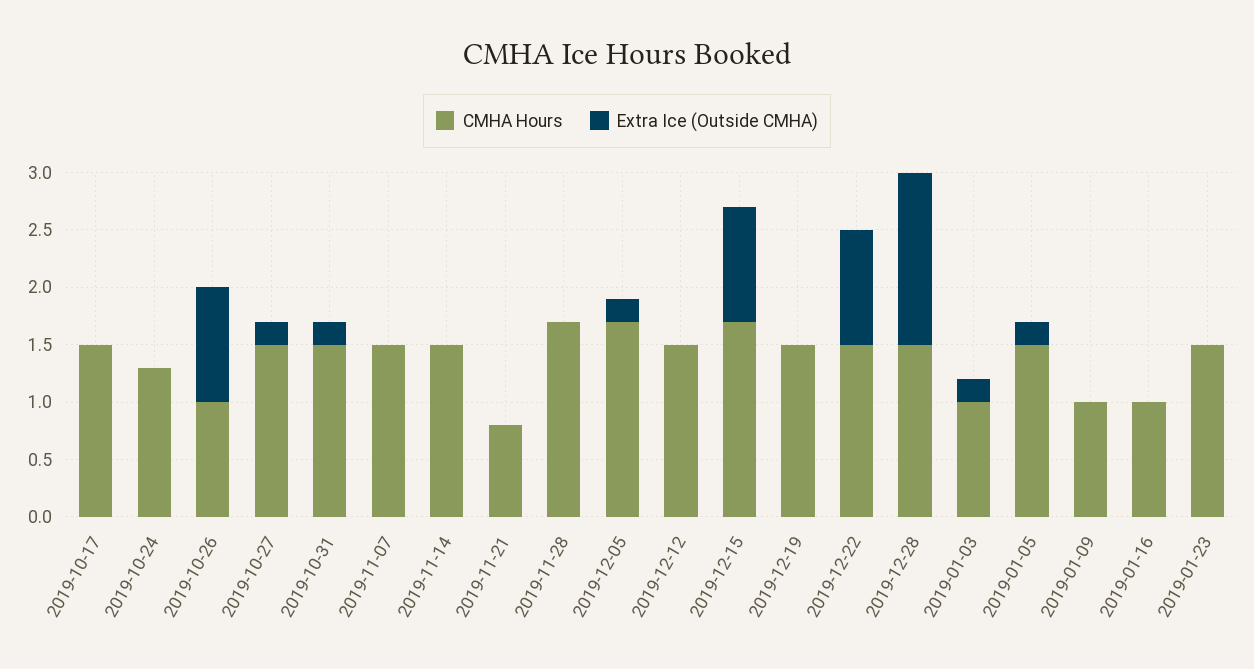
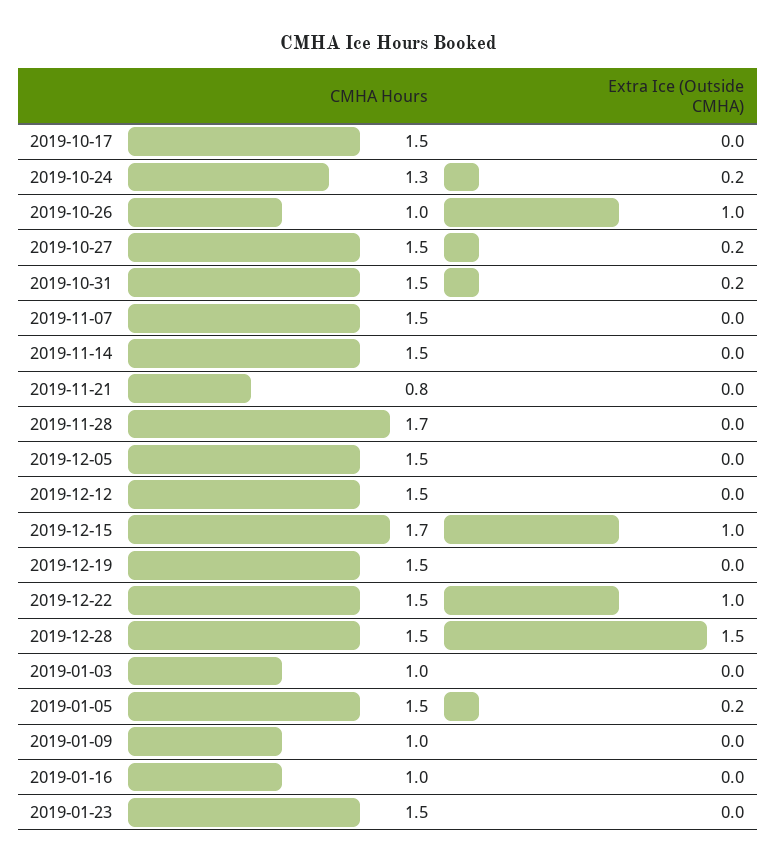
  {
    "CMHA Hours": {
      "2019-10-17": 1.5,
      "2019-10-24": 1.3,
      "2019-10-26": 1,
      "2019-10-27": 1.5,
      "2019-10-31": 1.5,
      "2019-11-07": 1.5,
      "2019-11-14": 1.5,
      "2019-11-21": 0.8,
      "2019-11-28": 1.7,
-     "2019-12-05": 1.7,
+     "2019-12-05": 1.5,
      "2019-12-12": 1.5,
      "2019-12-15": 1.7,
      "2019-12-19": 1.5,
      "2019-12-22": 1.5,
      "2019-12-28": 1.5,
      "2019-01-03": 1,
      "2019-01-05": 1.5,
      "2019-01-09": 1,
      "2019-01-16": 1,
      "2019-01-23": 1.5
    },
    "Extra Ice (Outside CMHA)": {
      "2019-10-17": 0,
-     "2019-10-24": 0,
+     "2019-10-24": 0.2,
      "2019-10-26": 1,
      "2019-10-27": 0.2,
      "2019-10-31": 0.2,
      "2019-11-07": 0,
      "2019-11-14": 0,
      "2019-11-21": 0,
      "2019-11-28": 0,
-     "2019-12-05": 0.2,
+     "2019-12-05": 0,
      "2019-12-12": 0,
      "2019-12-15": 1,
      "2019-12-19": 0,
      "2019-12-22": 1,
      "2019-12-28": 1.5,
-     "2019-01-03": 0.2,
+     "2019-01-03": 0,
      "2019-01-05": 0.2,
      "2019-01-09": 0,
      "2019-01-16": 0,
      "2019-01-23": 0
    }
  }

